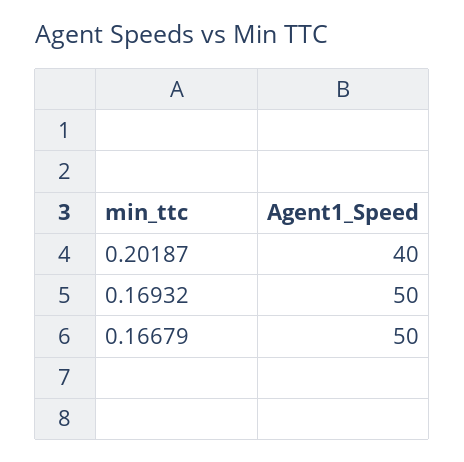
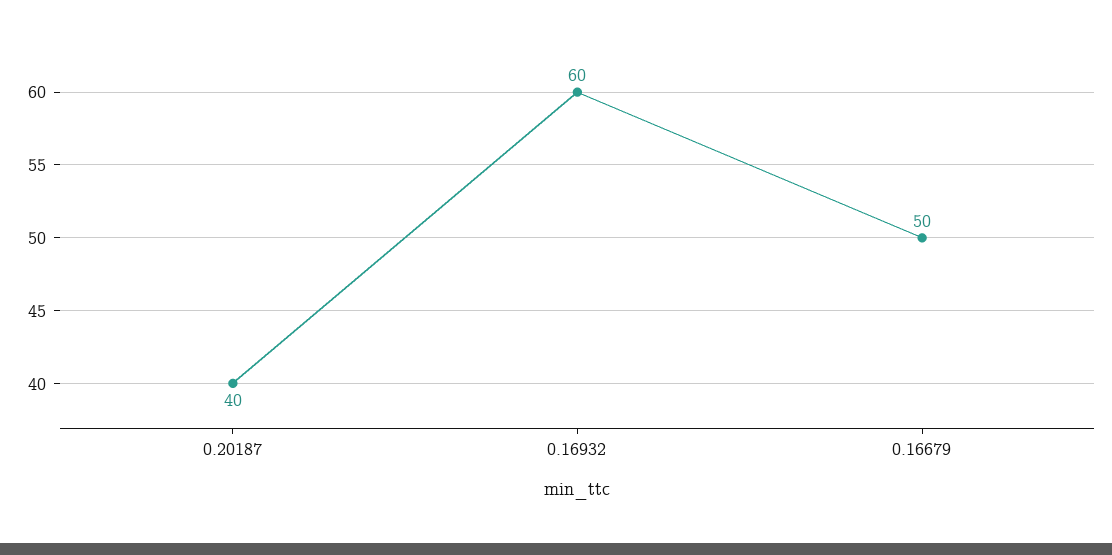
  {
    "0.20187": 40,
-   "0.16932": 50,
+   "0.16932": 60,
    "0.16679": 50
  }

